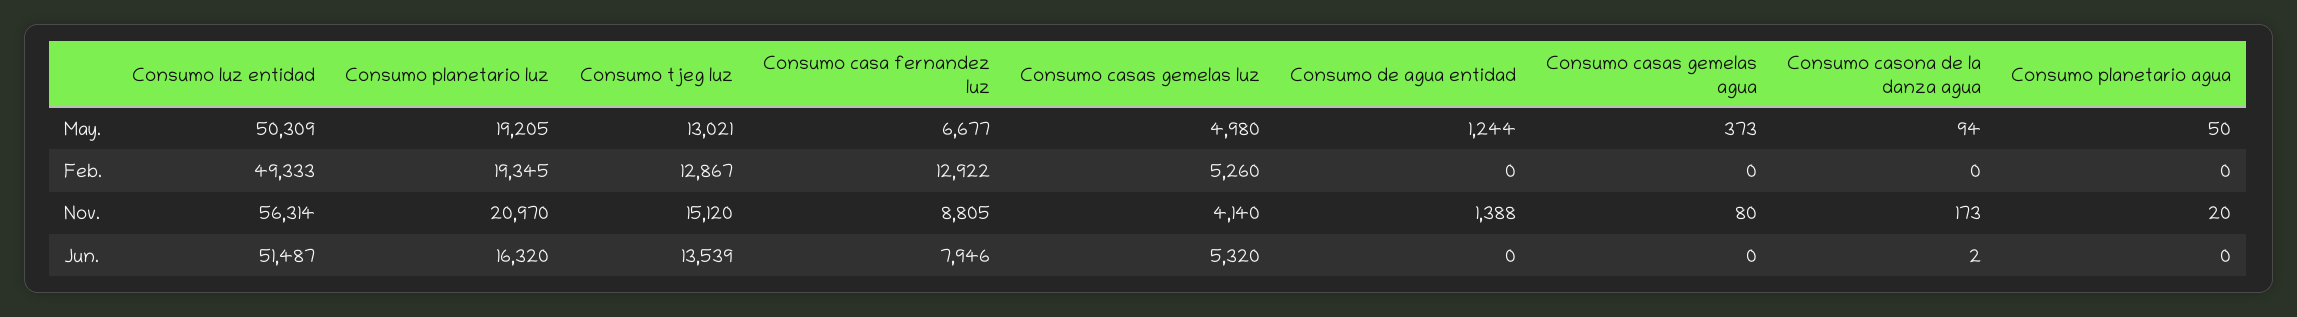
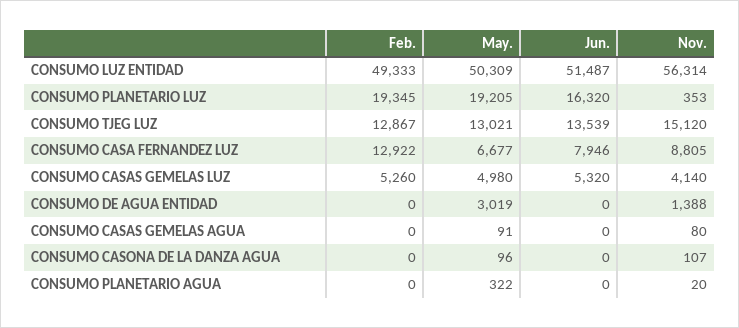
  {
    "Consumo luz entidad": {
      "May.": 50309,
      "Feb.": 49333,
      "Nov.": 56314,
      "Jun.": 51487
    },
    "Consumo planetario luz": {
      "May.": 19205,
      "Feb.": 19345,
-     "Nov.": 20970,
+     "Nov.": 353,
      "Jun.": 16320
    },
    "Consumo tjeg luz": {
      "May.": 13021,
      "Feb.": 12867,
      "Nov.": 15120,
      "Jun.": 13539
    },
    "Consumo casa fernandez luz": {
      "May.": 6677,
      "Feb.": 12922,
      "Nov.": 8805,
      "Jun.": 7946
    },
    "Consumo casas gemelas luz": {
      "May.": 4980,
      "Feb.": 5260,
      "Nov.": 4140,
      "Jun.": 5320
    },
    "Consumo de agua entidad": {
-     "May.": 1244,
+     "May.": 3019,
      "Feb.": 0,
      "Nov.": 1388,
      "Jun.": 0
    },
    "Consumo casas gemelas agua": {
-     "May.": 373,
+     "May.": 91,
      "Feb.": 0,
      "Nov.": 80,
      "Jun.": 0
    },
    "Consumo casona de la danza agua": {
-     "May.": 94,
+     "May.": 96,
      "Feb.": 0,
-     "Nov.": 173,
+     "Nov.": 107,
-     "Jun.": 2
+     "Jun.": 0
    },
    "Consumo planetario agua": {
-     "May.": 50,
+     "May.": 322,
      "Feb.": 0,
      "Nov.": 20,
      "Jun.": 0
    }
  }

